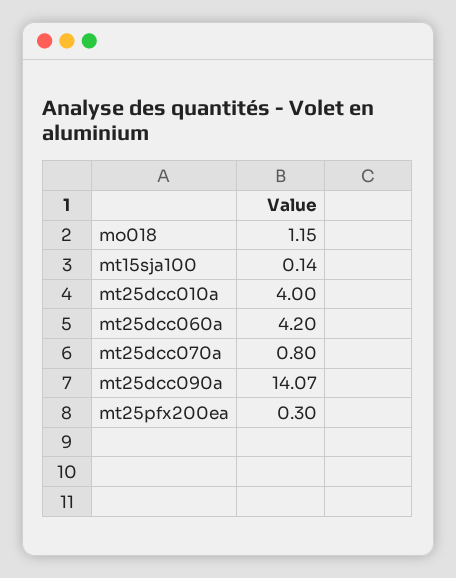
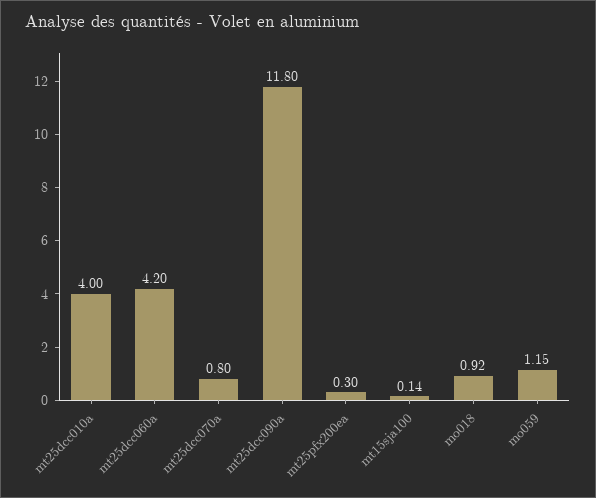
  {
-   "mo018": 1.15,
+   "mo018": 0.92,
    "mt15sja100": 0.14,
    "mt25dcc010a": 4,
    "mt25dcc060a": 4.2,
    "mt25dcc070a": 0.8,
-   "mt25dcc090a": 14.07,
+   "mt25dcc090a": 11.8,
-   "mt25pfx200ea": 0.3
+   "mt25pfx200ea": 0.3,
+   "mo059": 1.15
  }

